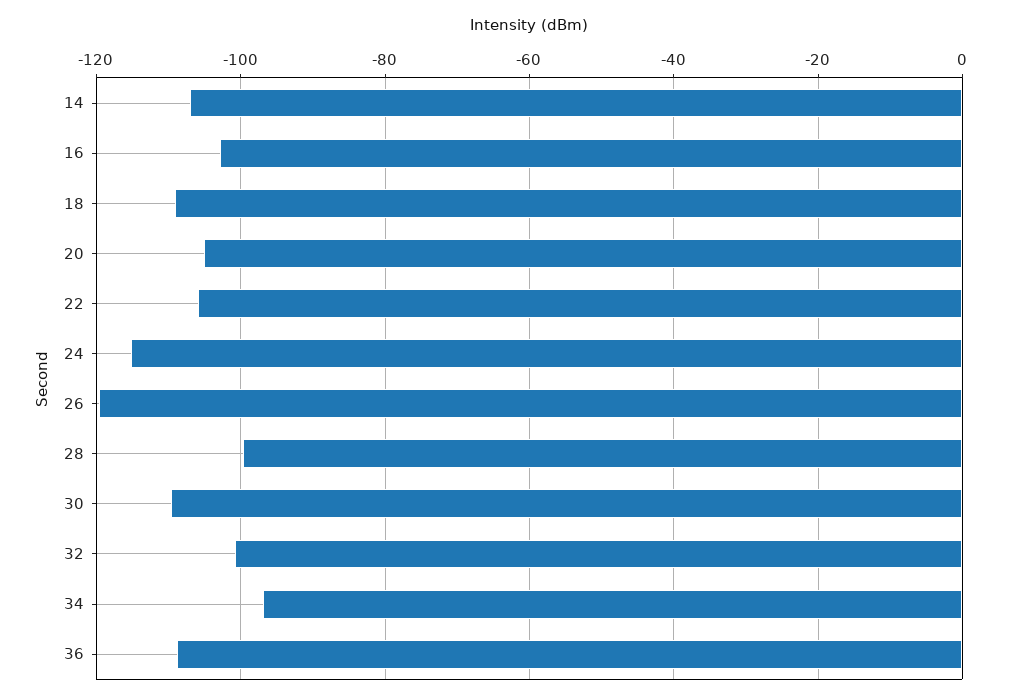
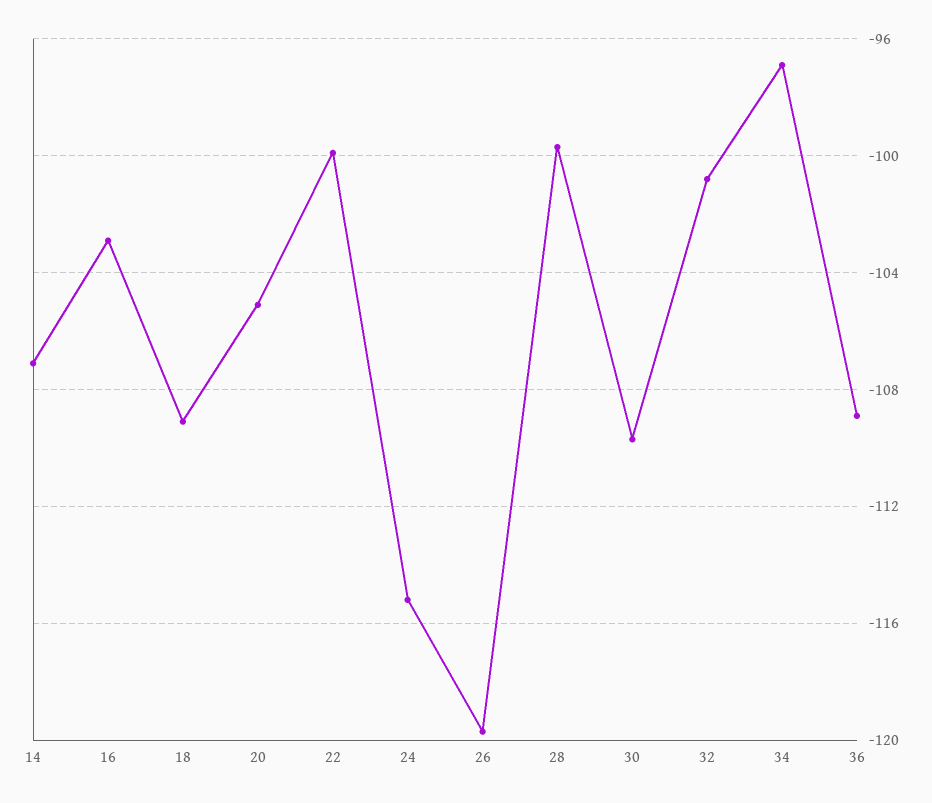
  {
    "14": -107,
    "16": -103,
    "18": -109,
    "20": -105,
-   "22": -106,
+   "22": -100,
    "24": -115,
    "26": -119.5,
    "28": -99.5,
    "30": -109.5,
    "32": -101,
    "34": -97,
    "36": -109
  }

